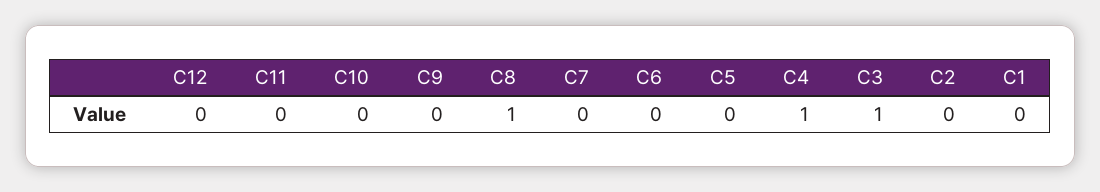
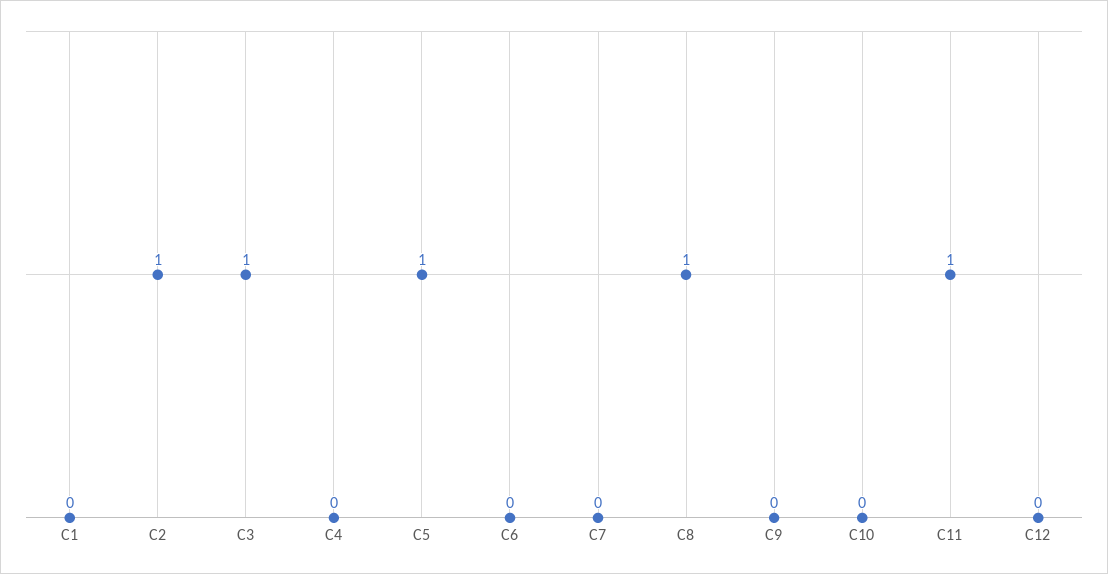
  {
    "C12": 0,
-   "C11": 0,
+   "C11": 1,
    "C10": 0,
    "C9": 0,
    "C8": 1,
    "C7": 0,
    "C6": 0,
-   "C5": 0,
+   "C5": 1,
-   "C4": 1,
+   "C4": 0,
    "C3": 1,
-   "C2": 0,
+   "C2": 1,
    "C1": 0
  }

